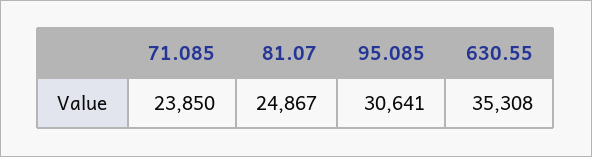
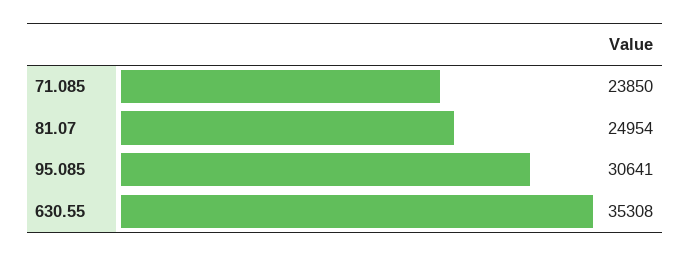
  {
    "71.085": 23850,
-   "81.07": 24867,
+   "81.07": 24954,
    "95.085": 30641,
    "630.55": 35308
  }

